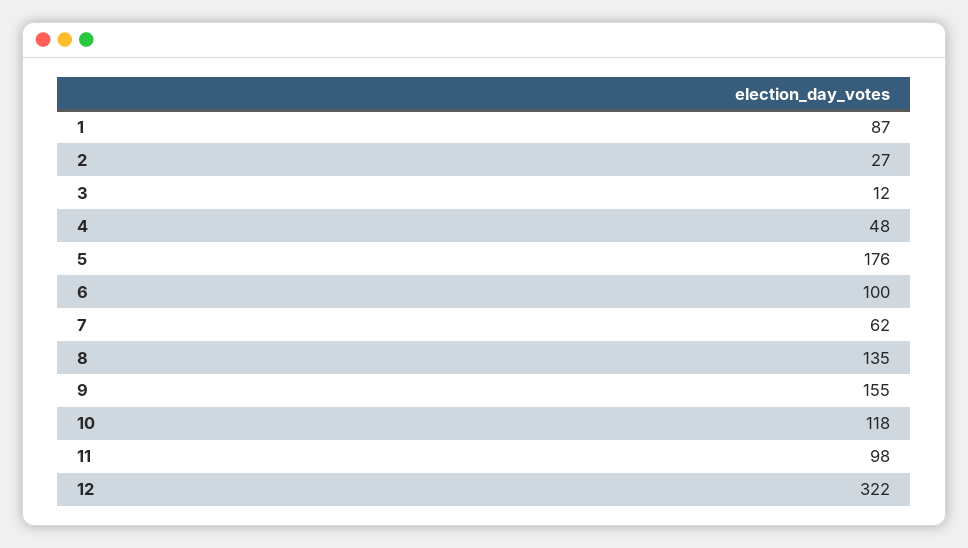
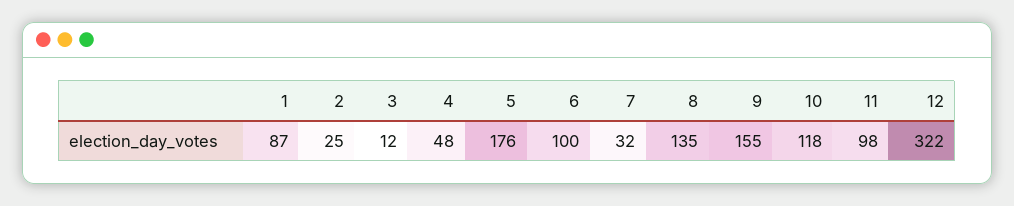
  {
    "1": 87,
-   "2": 27,
+   "2": 25,
    "3": 12,
    "4": 48,
    "5": 176,
    "6": 100,
-   "7": 62,
+   "7": 32,
    "8": 135,
    "9": 155,
    "10": 118,
    "11": 98,
    "12": 322
  }

